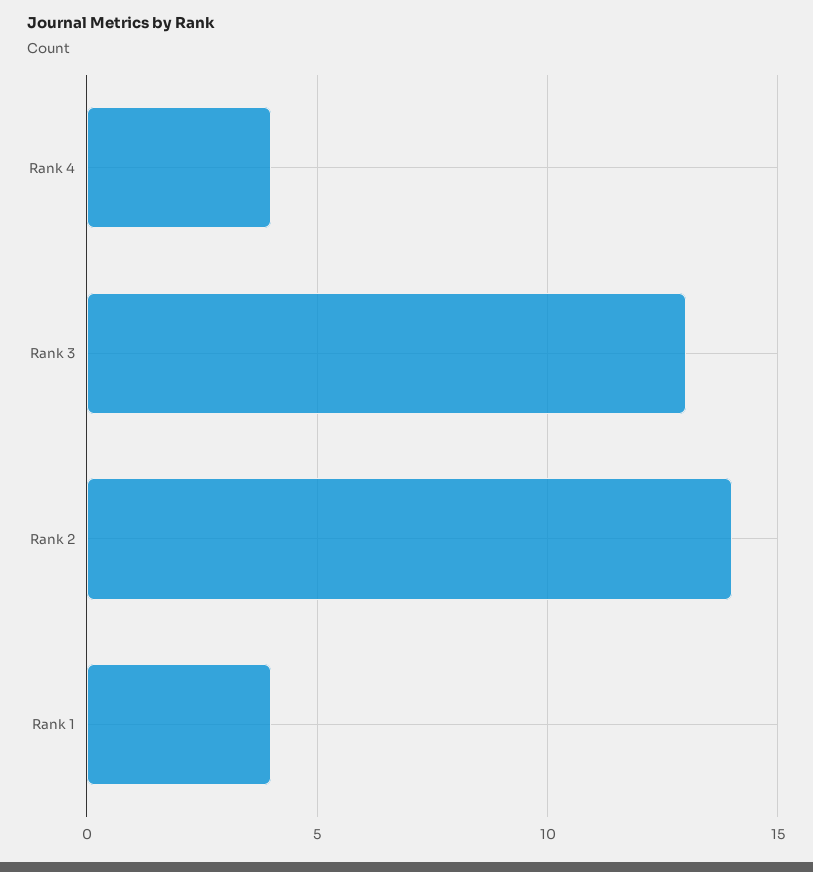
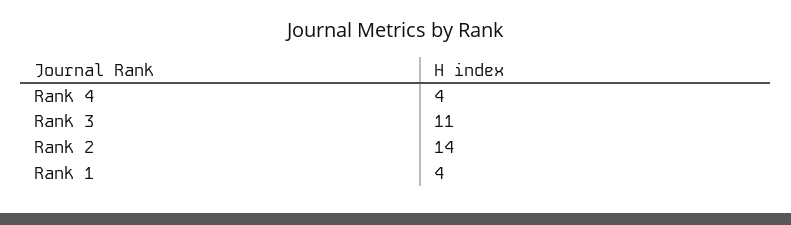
  {
    "Rank 4": 4,
-   "Rank 3": 13,
+   "Rank 3": 11,
    "Rank 2": 14,
    "Rank 1": 4
  }

